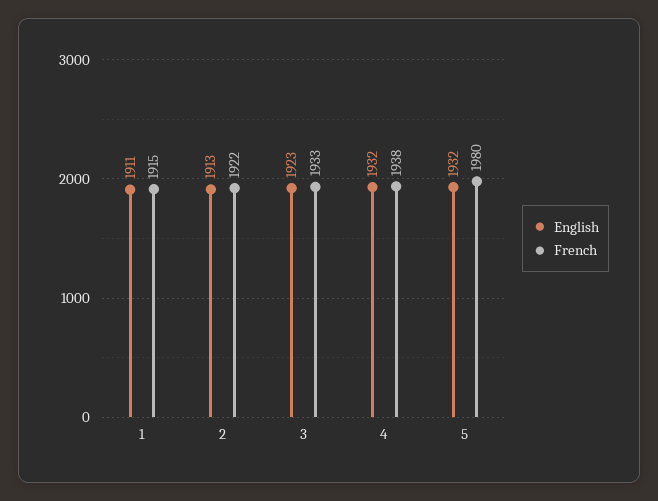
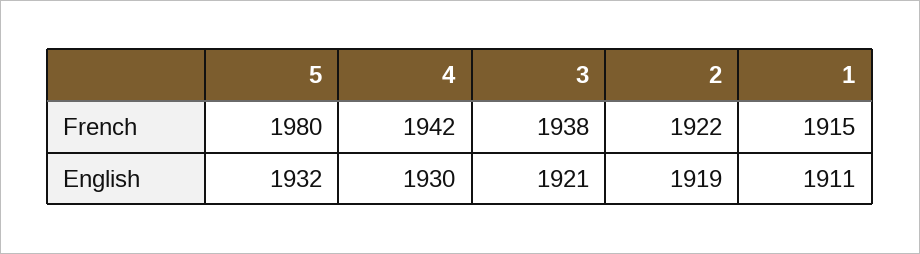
  {
    "English": {
      "1": 1911,
-     "2": 1913,
+     "2": 1919,
-     "3": 1923,
+     "3": 1921,
-     "4": 1932,
+     "4": 1930,
      "5": 1932
    },
    "French": {
      "1": 1915,
      "2": 1922,
-     "3": 1933,
+     "3": 1938,
-     "4": 1938,
+     "4": 1942,
      "5": 1980
    }
  }

